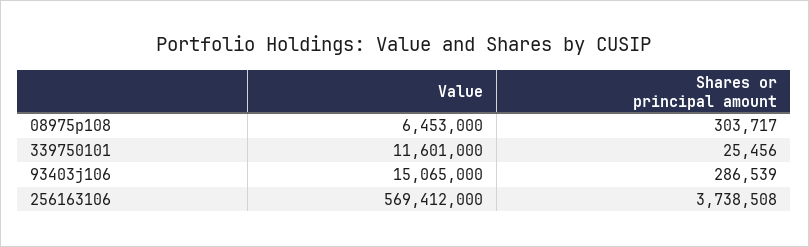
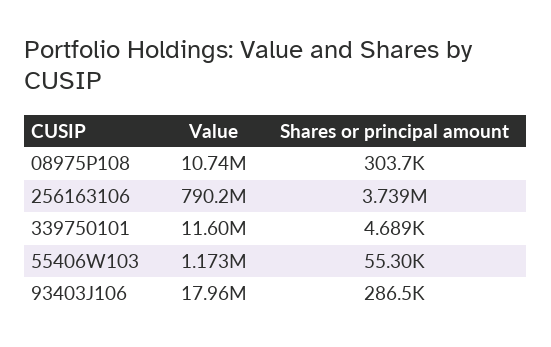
  {
    "Value": {
-     "08975p108": 6453000,
+     "08975p108": 10740000,
      "339750101": 11601000,
-     "93403j106": 15065000,
+     "93403j106": 17960000,
-     "256163106": 569412000
+     "256163106": 790200000,
+     "55406W103": 1173000
    },
    "Shares or principal amount": {
      "08975p108": 303717,
-     "339750101": 25456,
+     "339750101": 4689,
      "93403j106": 286539,
-     "256163106": 3738508
+     "256163106": 3738508,
+     "55406W103": 55300
    }
  }

